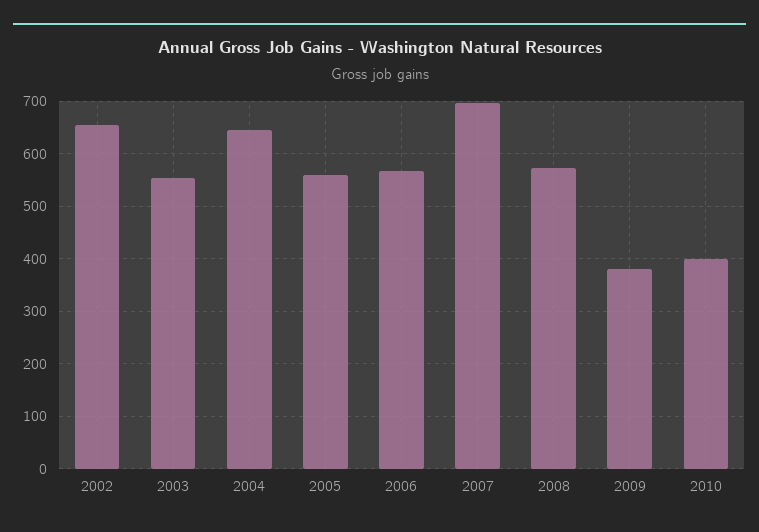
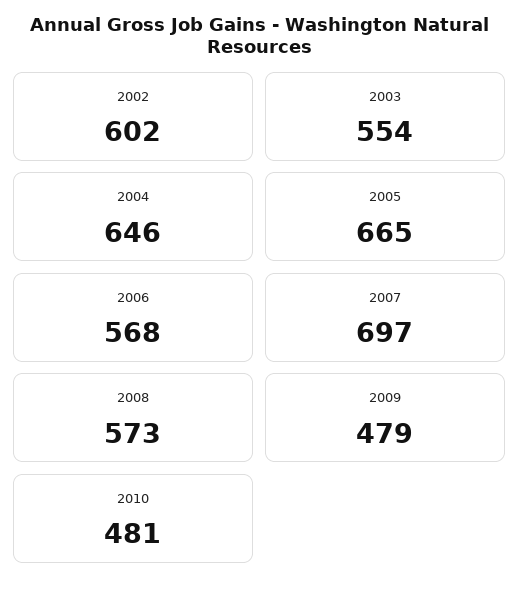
  {
-   "2002": 660,
+   "2002": 602,
    "2003": 554,
    "2004": 646,
-   "2005": 560,
+   "2005": 665,
    "2006": 568,
    "2007": 697,
    "2008": 573,
-   "2009": 380,
+   "2009": 479,
-   "2010": 400
+   "2010": 481
  }

